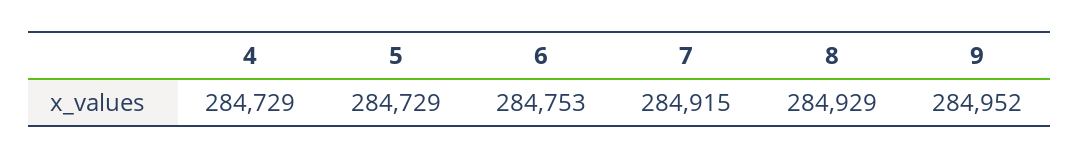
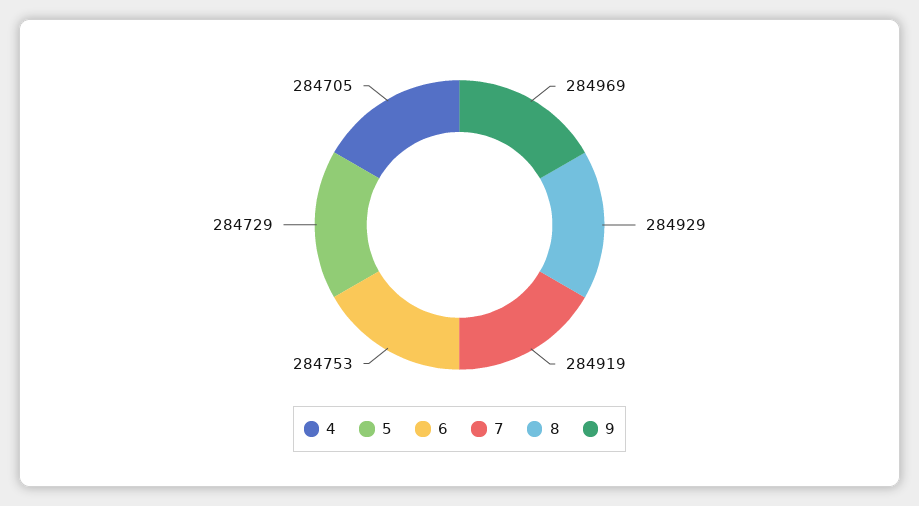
  {
-   "4": 284729,
+   "4": 284705,
    "5": 284729,
    "6": 284753,
-   "7": 284915,
+   "7": 284919,
    "8": 284929,
-   "9": 284952
+   "9": 284969
  }

